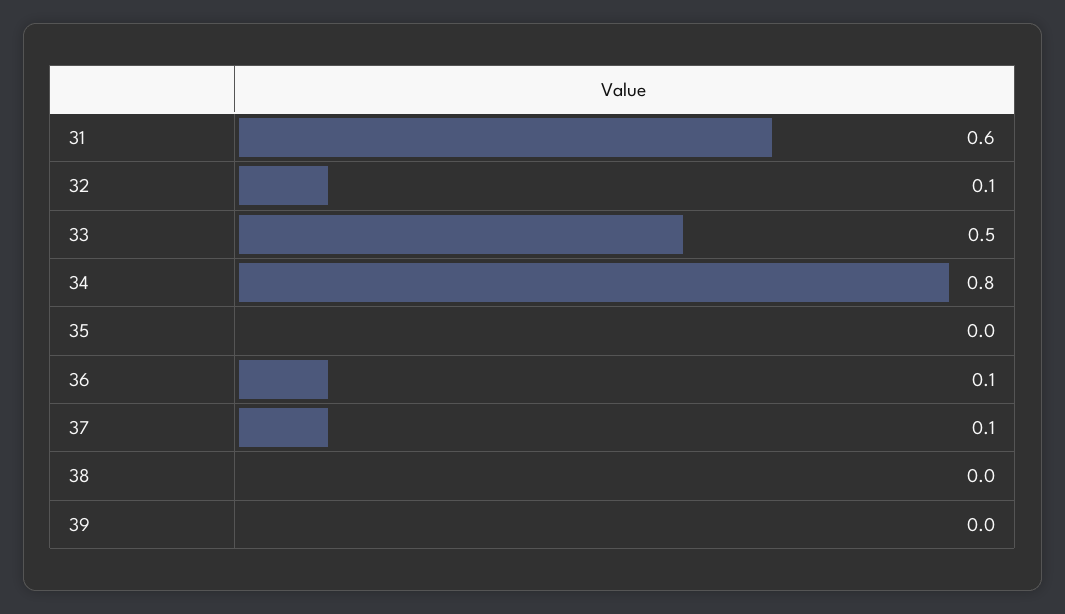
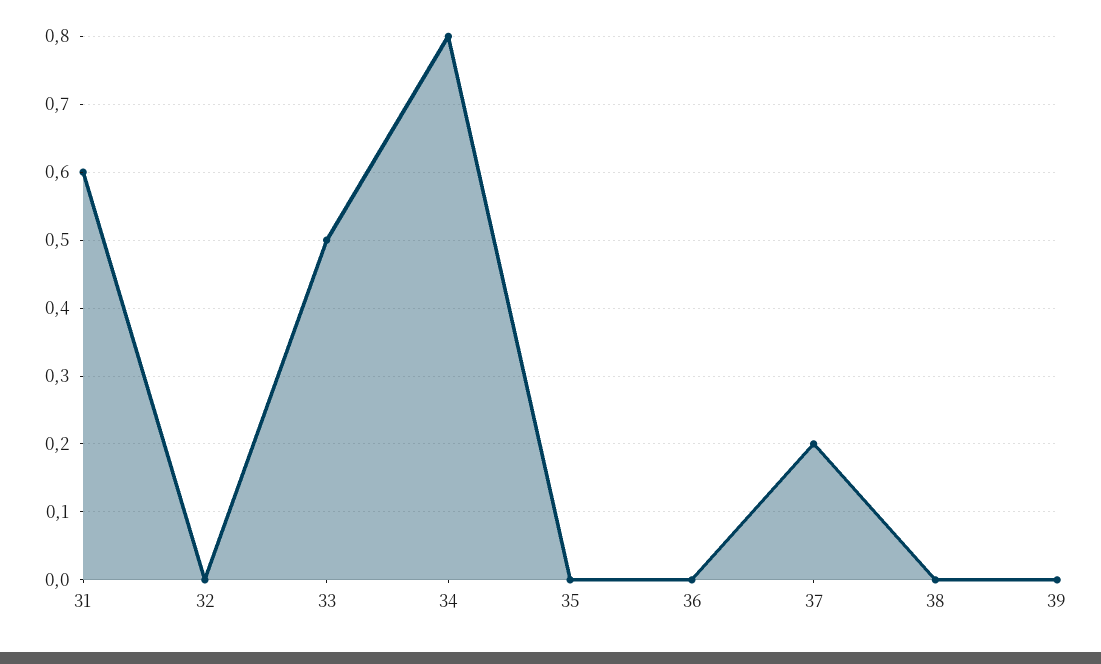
  {
    "31": 0.6,
-   "32": 0.1,
+   "32": 0,
    "33": 0.5,
    "34": 0.8,
    "35": 0,
-   "36": 0.1,
+   "36": 0,
-   "37": 0.1,
+   "37": 0.2,
    "38": 0,
    "39": 0
  }

